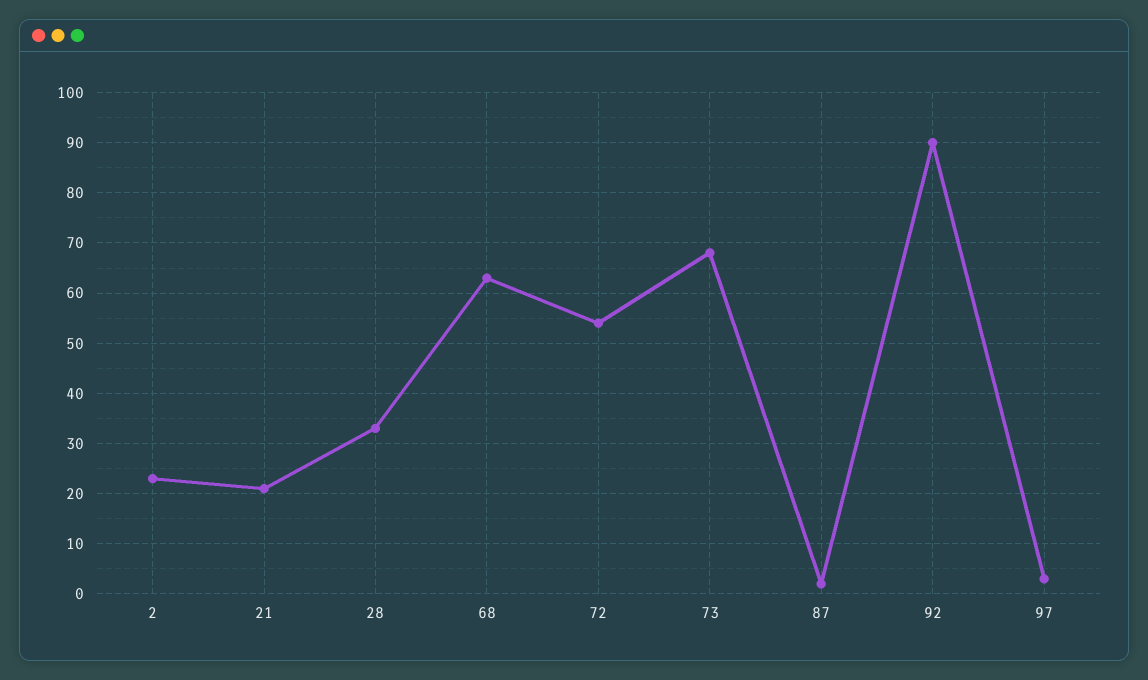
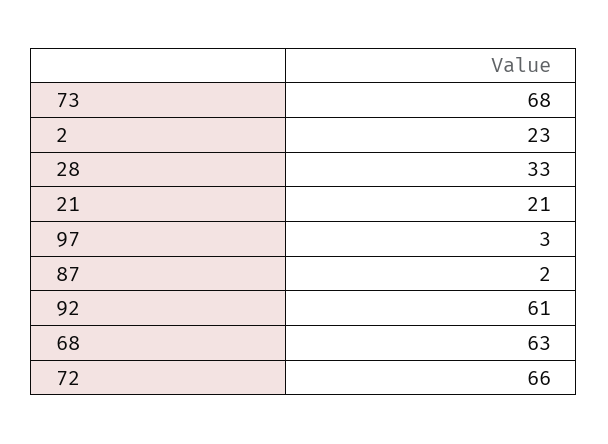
  {
    "2": 23,
    "21": 21,
    "28": 33,
    "68": 63,
-   "72": 55,
+   "72": 66,
    "73": 68,
    "87": 2,
-   "92": 90,
+   "92": 61,
    "97": 3
  }

